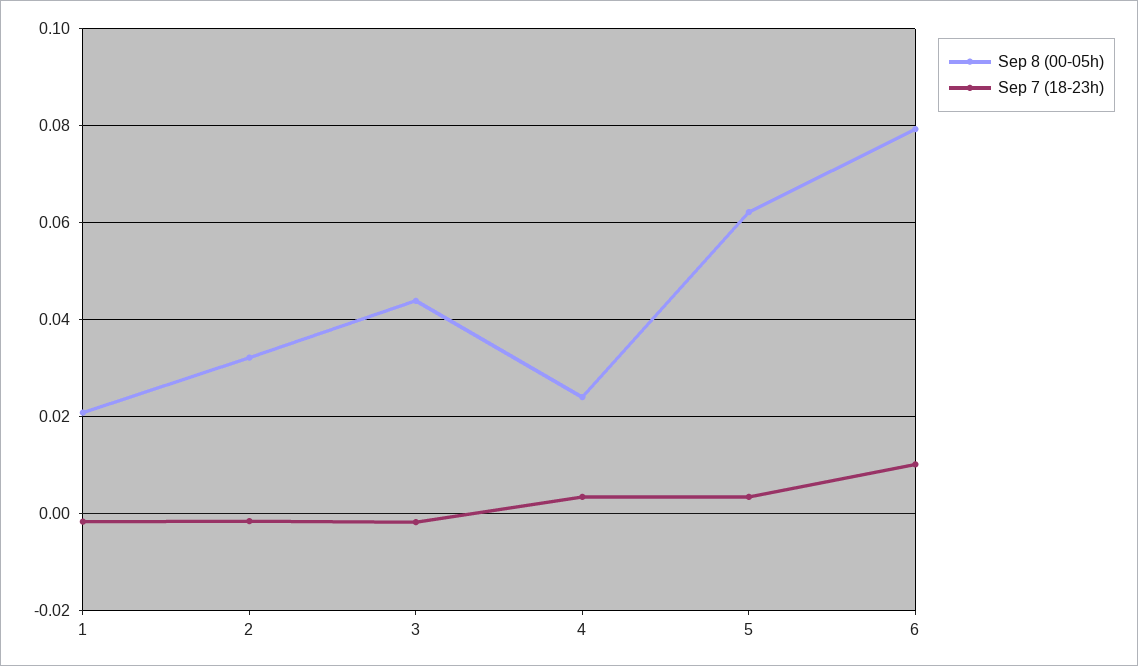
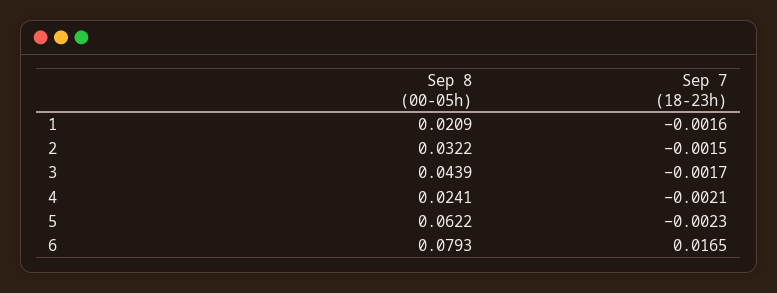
  {
    "Sep 8 (00-05h)": {
      "1": 0.0209,
      "2": 0.0322,
      "3": 0.0439,
      "4": 0.0241,
      "5": 0.0622,
      "6": 0.0793
    },
    "Sep 7 (18-23h)": {
      "1": -0.0016,
      "2": -0.0015,
      "3": -0.0017,
-     "4": 0.004,
+     "4": -0.0021,
-     "5": 0.004,
+     "5": -0.0023,
-     "6": 0.01
+     "6": 0.0165
    }
  }

